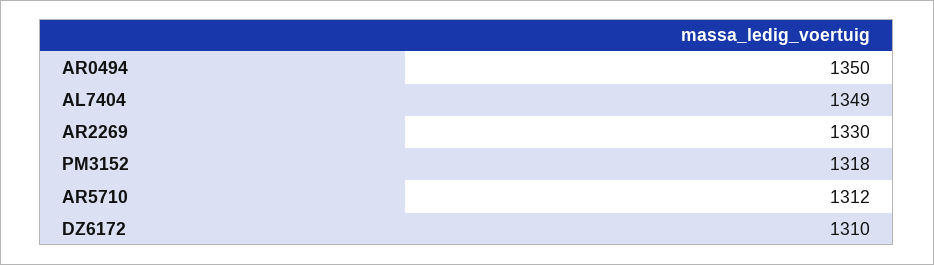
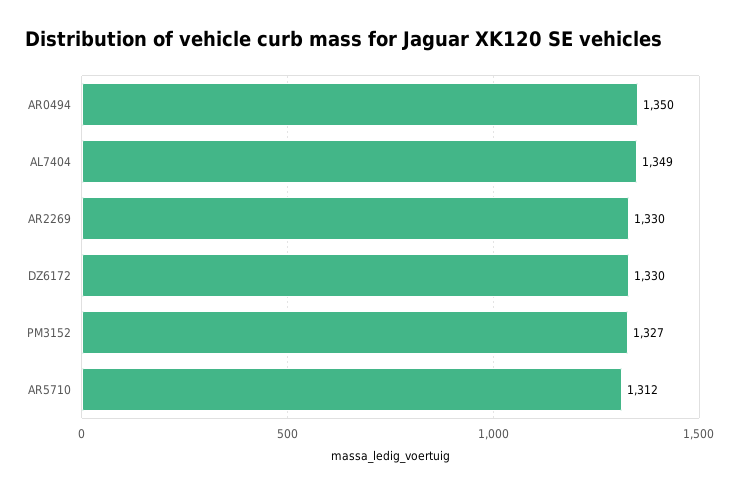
  {
    "AR0494": 1350,
    "AL7404": 1349,
    "AR2269": 1330,
-   "PM3152": 1318,
+   "PM3152": 1327,
    "AR5710": 1312,
-   "DZ6172": 1310
+   "DZ6172": 1330
  }

